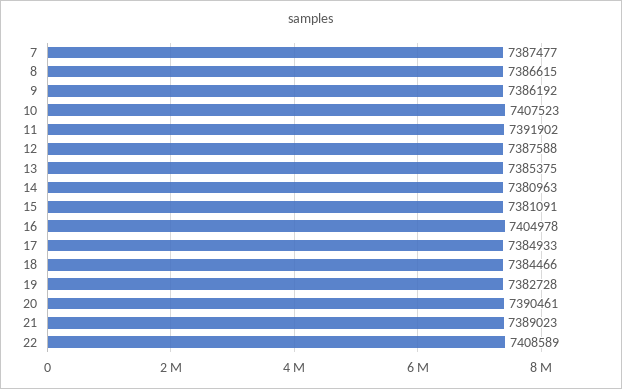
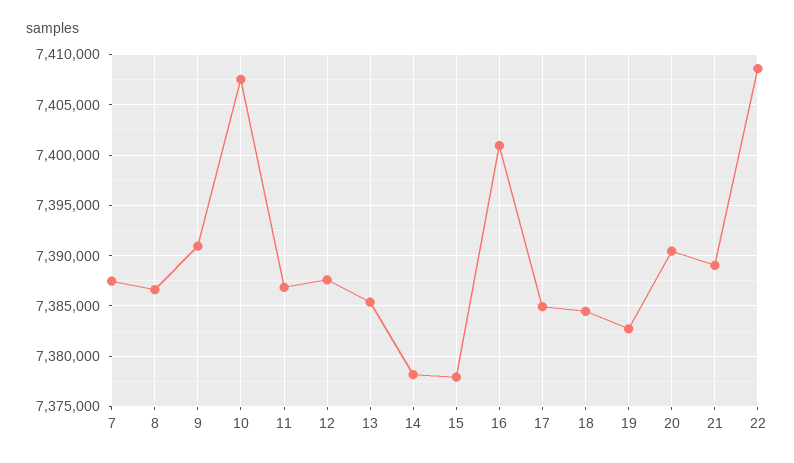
  {
    "7": 7387477,
    "8": 7386615,
-   "9": 7386192,
+   "9": 7391000,
    "10": 7407523,
-   "11": 7391902,
+   "11": 7387000,
    "12": 7387588,
    "13": 7385375,
-   "14": 7380963,
+   "14": 7378000,
-   "15": 7381091,
+   "15": 7378000,
-   "16": 7404978,
+   "16": 7401000,
    "17": 7384933,
    "18": 7384466,
    "19": 7382728,
    "20": 7390461,
    "21": 7389023,
    "22": 7408589
  }

